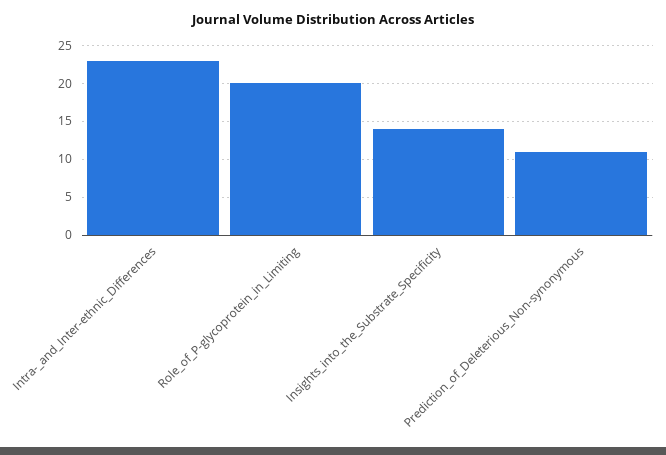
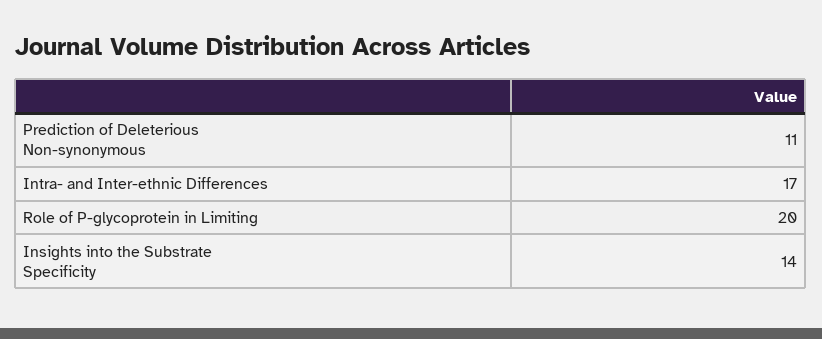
  {
-   "Intra-_and_Inter-ethnic_Differences": 23,
+   "Intra-_and_Inter-ethnic_Differences": 17,
    "Role_of_P-glycoprotein_in_Limiting": 20,
    "Insights_into_the_Substrate_Specificity": 14,
    "Prediction_of_Deleterious_Non-synonymous": 11
  }

